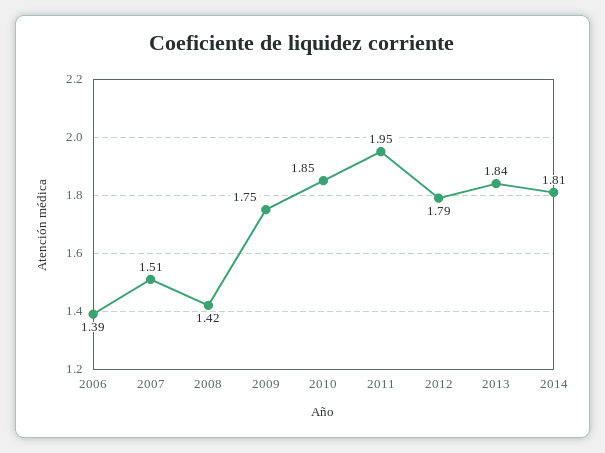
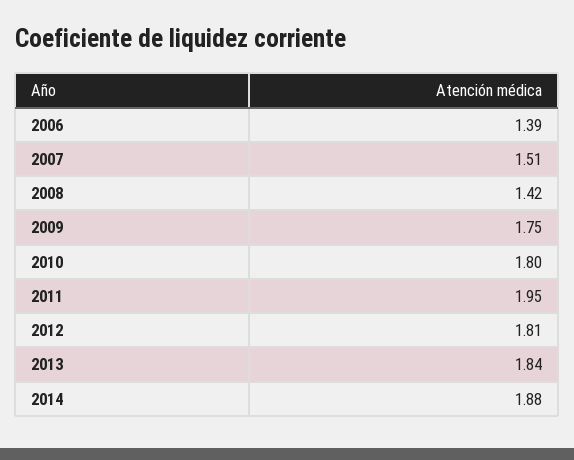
  {
    "2006": 1.39,
    "2007": 1.51,
    "2008": 1.42,
    "2009": 1.75,
-   "2010": 1.85,
+   "2010": 1.8,
    "2011": 1.95,
-   "2012": 1.79,
+   "2012": 1.81,
    "2013": 1.84,
-   "2014": 1.81
+   "2014": 1.88
  }

